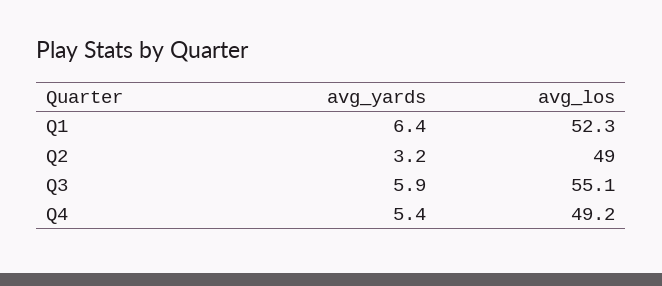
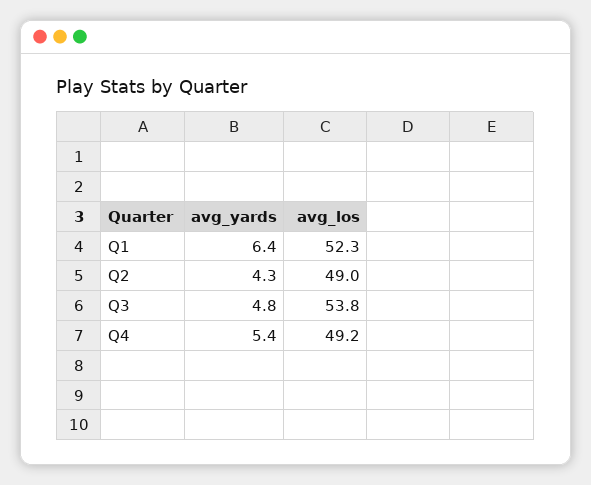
  {
    "avg_yards": {
      "Q1": 6.4,
-     "Q2": 3.2,
+     "Q2": 4.3,
-     "Q3": 5.9,
+     "Q3": 4.8,
      "Q4": 5.4
    },
    "avg_los": {
      "Q1": 52.3,
      "Q2": 49,
-     "Q3": 55.1,
+     "Q3": 53.8,
      "Q4": 49.2
    }
  }

